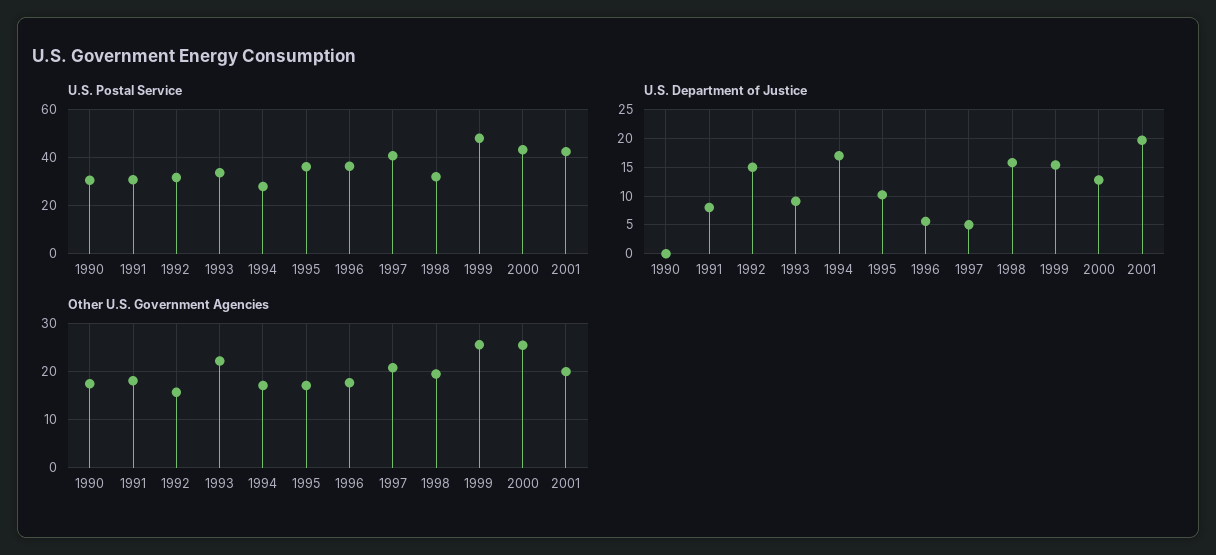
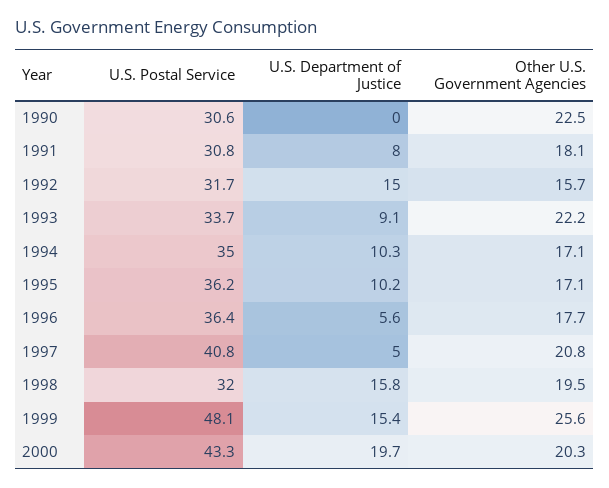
  {
    "U.S. Postal Service": {
      "1990": 30.6,
      "1991": 30.8,
      "1992": 31.7,
      "1993": 33.7,
-     "1994": 27.5,
+     "1994": 35,
      "1995": 36.2,
      "1996": 36.4,
      "1997": 40.8,
      "1998": 32,
      "1999": 48.1,
-     "2000": 43.3,
+     "2000": 43.3
-     "2001": 42.5
    },
    "U.S. Department of Justice": {
      "1990": 0,
      "1991": 8,
      "1992": 15,
      "1993": 9.1,
-     "1994": 17.5,
+     "1994": 10.3,
      "1995": 10.2,
      "1996": 5.6,
      "1997": 5,
      "1998": 15.8,
      "1999": 15.4,
-     "2000": 12.5,
+     "2000": 19.7
-     "2001": 20
    },
    "Other U.S. Government Agencies": {
-     "1990": 18,
+     "1990": 22.5,
      "1991": 18.1,
      "1992": 15.7,
      "1993": 22.2,
      "1994": 17.1,
      "1995": 17.1,
      "1996": 17.7,
      "1997": 20.8,
      "1998": 19.5,
      "1999": 25.6,
-     "2000": 26,
+     "2000": 20.3
-     "2001": 20
    }
  }

